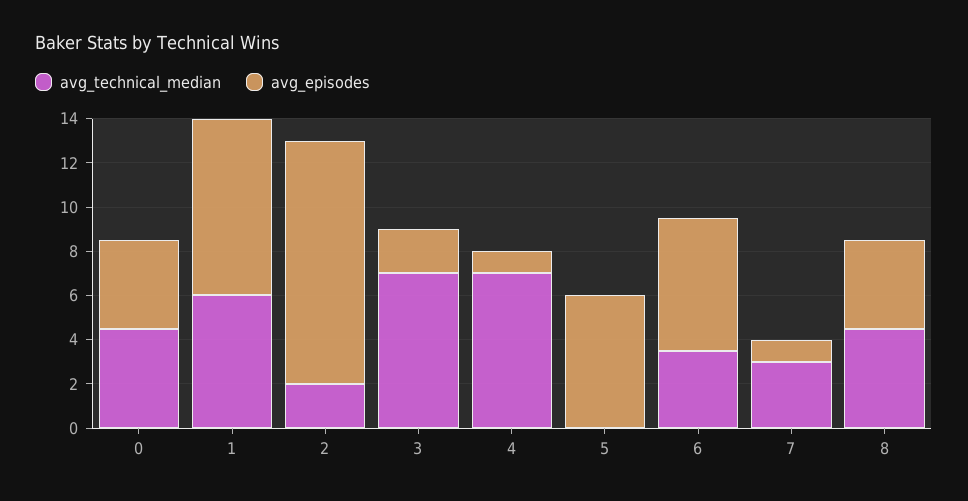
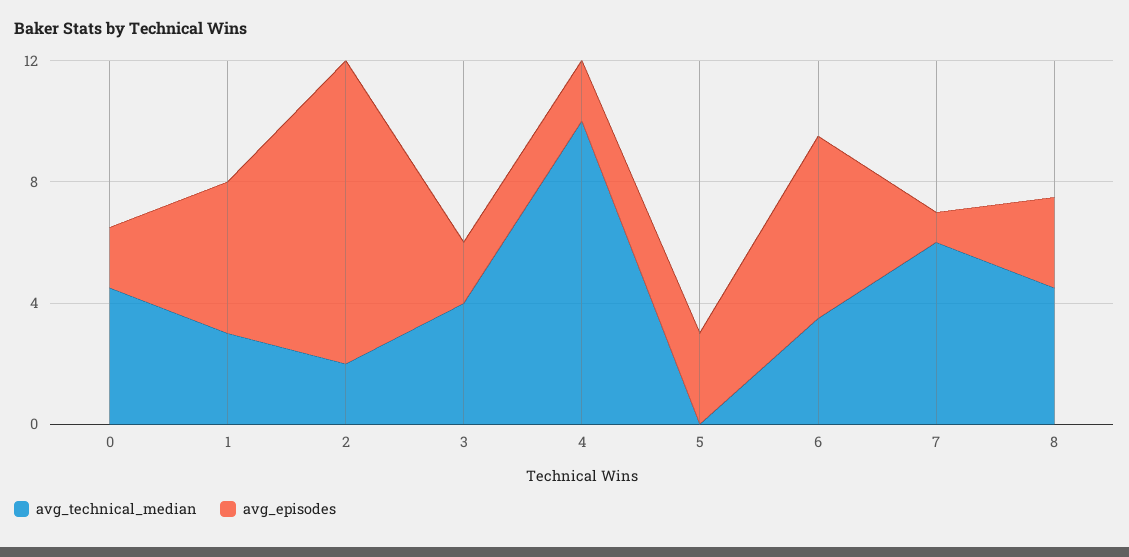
  {
    "avg_technical_median": {
      "0": 4.5,
-     "1": 6,
+     "1": 3,
      "2": 2,
-     "3": 7,
+     "3": 4,
-     "4": 7,
+     "4": 10,
      "5": 0,
      "6": 3.5,
-     "7": 3,
+     "7": 6,
      "8": 4.5
    },
    "avg_episodes": {
-     "0": 4,
+     "0": 2,
-     "1": 8,
+     "1": 5,
-     "2": 11,
+     "2": 10,
      "3": 2,
-     "4": 1,
+     "4": 2,
-     "5": 6,
+     "5": 3,
      "6": 6,
      "7": 1,
-     "8": 4
+     "8": 3
    }
  }

